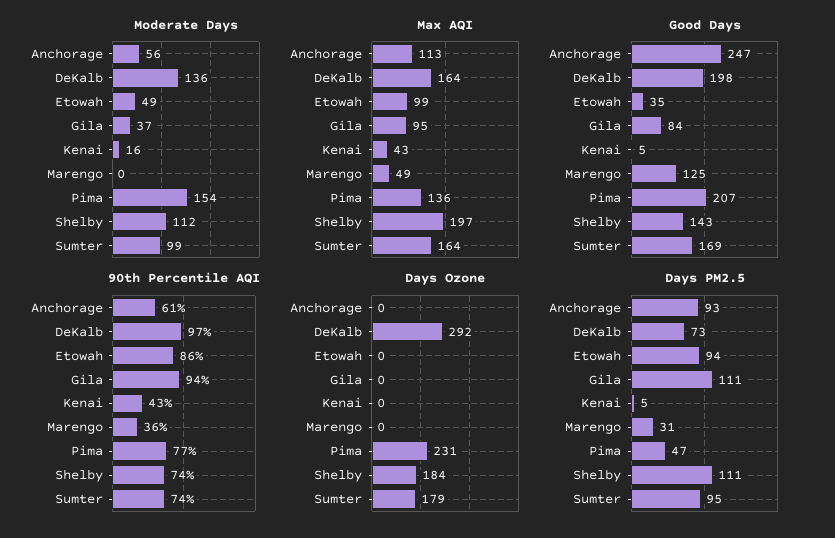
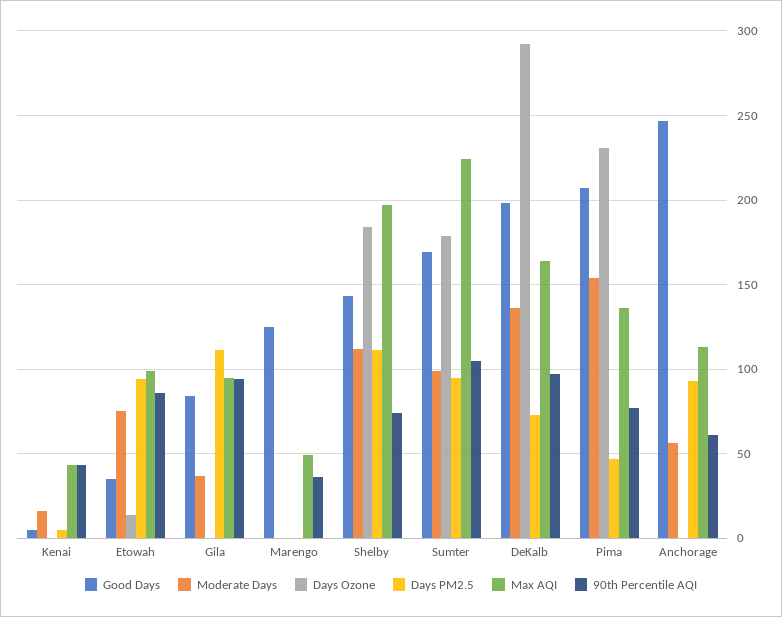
  {
    "Moderate Days": {
      "Anchorage": 56,
      "DeKalb": 136,
-     "Etowah": 49,
+     "Etowah": 75,
      "Gila": 37,
      "Kenai": 16,
      "Marengo": 0,
      "Pima": 154,
      "Shelby": 112,
      "Sumter": 99
    },
    "Max AQI": {
      "Anchorage": 113,
      "DeKalb": 164,
      "Etowah": 99,
      "Gila": 95,
      "Kenai": 43,
      "Marengo": 49,
      "Pima": 136,
      "Shelby": 197,
-     "Sumter": 164
+     "Sumter": 225
    },
    "Good Days": {
      "Anchorage": 247,
      "DeKalb": 198,
      "Etowah": 35,
      "Gila": 84,
      "Kenai": 5,
      "Marengo": 125,
      "Pima": 207,
      "Shelby": 143,
      "Sumter": 169
    },
    "90th Percentile AQI": {
      "Anchorage": 61,
      "DeKalb": 97,
      "Etowah": 86,
      "Gila": 94,
      "Kenai": 43,
      "Marengo": 36,
      "Pima": 77,
      "Shelby": 74,
-     "Sumter": 74
+     "Sumter": 105
    },
    "Days Ozone": {
      "Anchorage": 0,
      "DeKalb": 292,
-     "Etowah": 0,
+     "Etowah": 15,
      "Gila": 0,
      "Kenai": 0,
      "Marengo": 0,
      "Pima": 231,
      "Shelby": 184,
      "Sumter": 179
    },
    "Days PM2.5": {
      "Anchorage": 93,
      "DeKalb": 73,
      "Etowah": 94,
      "Gila": 111,
      "Kenai": 5,
-     "Marengo": 31,
+     "Marengo": 0,
      "Pima": 47,
      "Shelby": 111,
      "Sumter": 95
    }
  }

